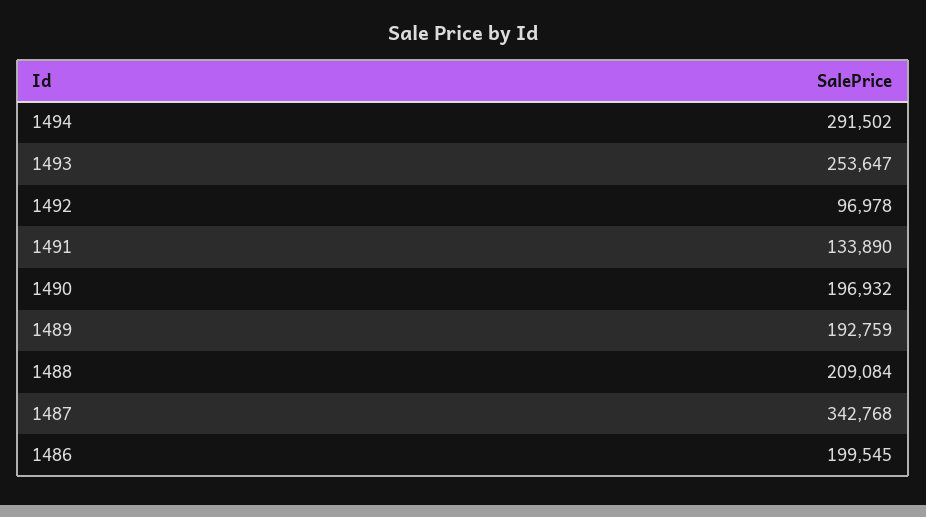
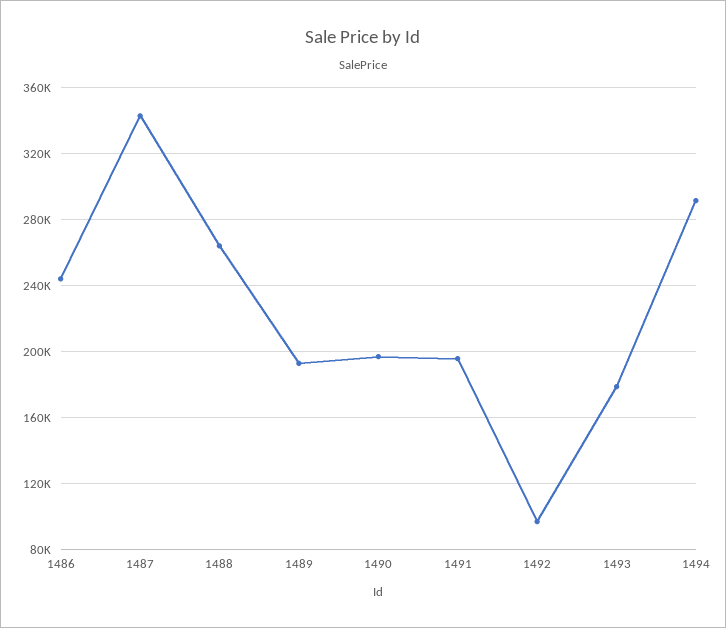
  {
    "1494": 291502,
-   "1493": 253647,
+   "1493": 180000,
    "1492": 96978,
-   "1491": 133890,
+   "1491": 195000,
    "1490": 196932,
    "1489": 192759,
-   "1488": 209084,
+   "1488": 265000,
    "1487": 342768,
-   "1486": 199545
+   "1486": 245000
  }

